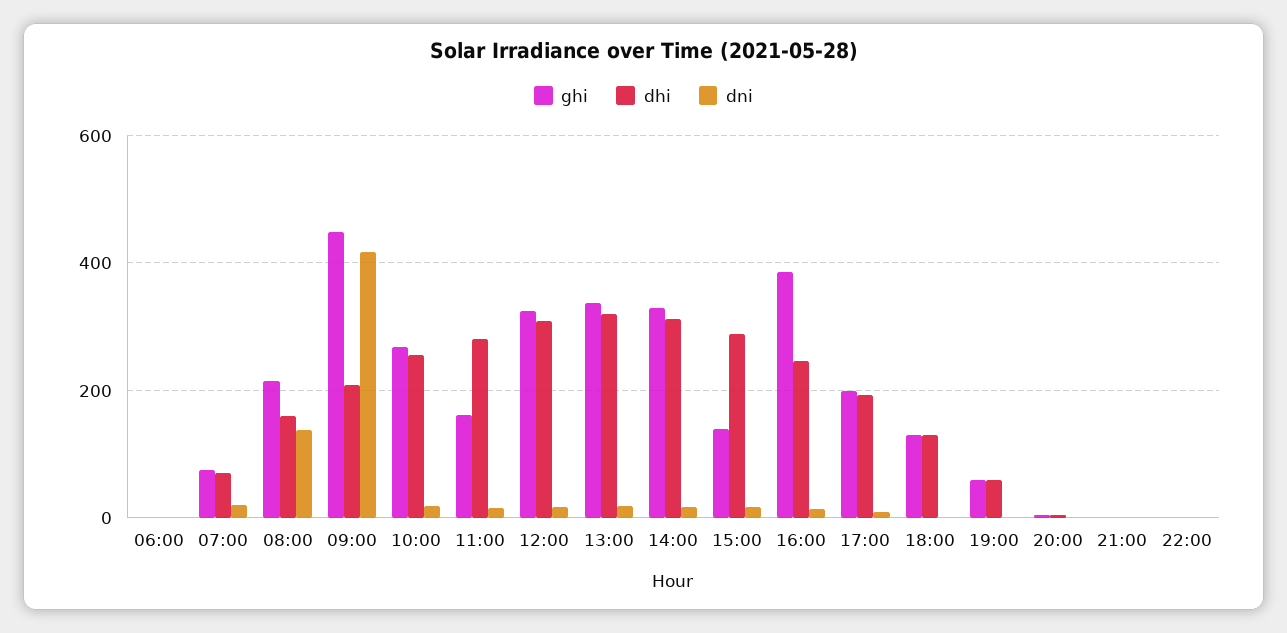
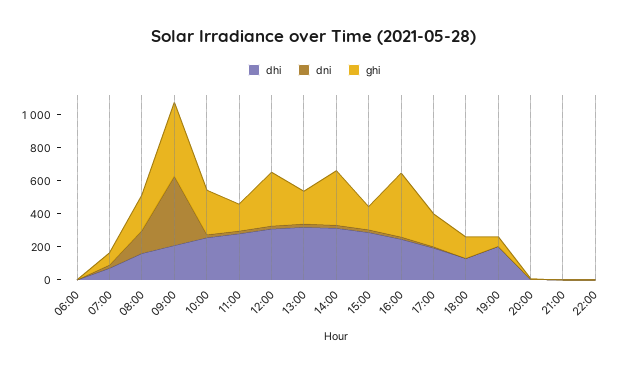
  {
    "ghi": {
      "06:00": 0,
      "07:00": 80,
      "08:00": 220,
      "09:00": 440,
      "10:00": 260,
      "11:00": 160,
      "12:00": 320,
-     "13:00": 340,
+     "13:00": 200,
      "14:00": 320,
      "15:00": 140,
      "16:00": 380,
      "17:00": 200,
      "18:00": 140,
      "19:00": 60,
      "20:00": 0,
      "21:00": 0,
      "22:00": 0
    },
    "dhi": {
      "06:00": 0,
      "07:00": 80,
      "08:00": 160,
      "09:00": 200,
      "10:00": 260,
      "11:00": 280,
      "12:00": 300,
      "13:00": 320,
      "14:00": 320,
      "15:00": 280,
      "16:00": 240,
      "17:00": 200,
      "18:00": 140,
-     "19:00": 60,
+     "19:00": 200,
      "20:00": 0,
      "21:00": 0,
      "22:00": 0
    },
    "dni": {
      "06:00": 0,
      "07:00": 20,
      "08:00": 140,
      "09:00": 420,
      "10:00": 20,
      "11:00": 20,
      "12:00": 20,
      "13:00": 20,
      "14:00": 20,
      "15:00": 20,
      "16:00": 20,
      "17:00": 0,
      "18:00": 0,
      "19:00": 0,
      "20:00": 0,
      "21:00": 0,
      "22:00": 0
    }
  }

